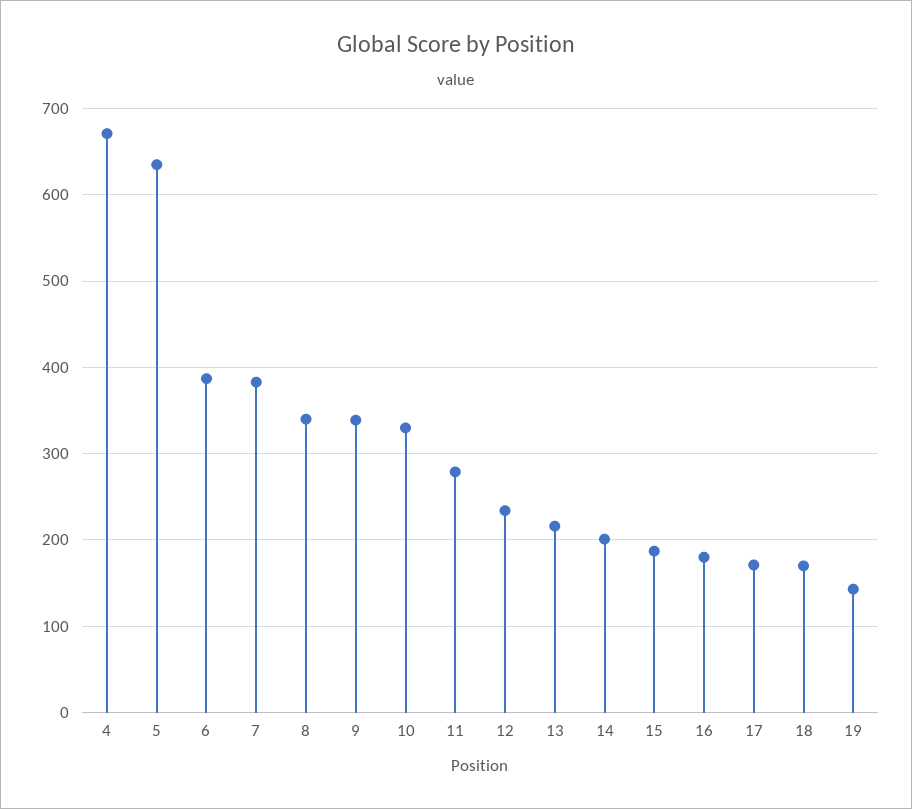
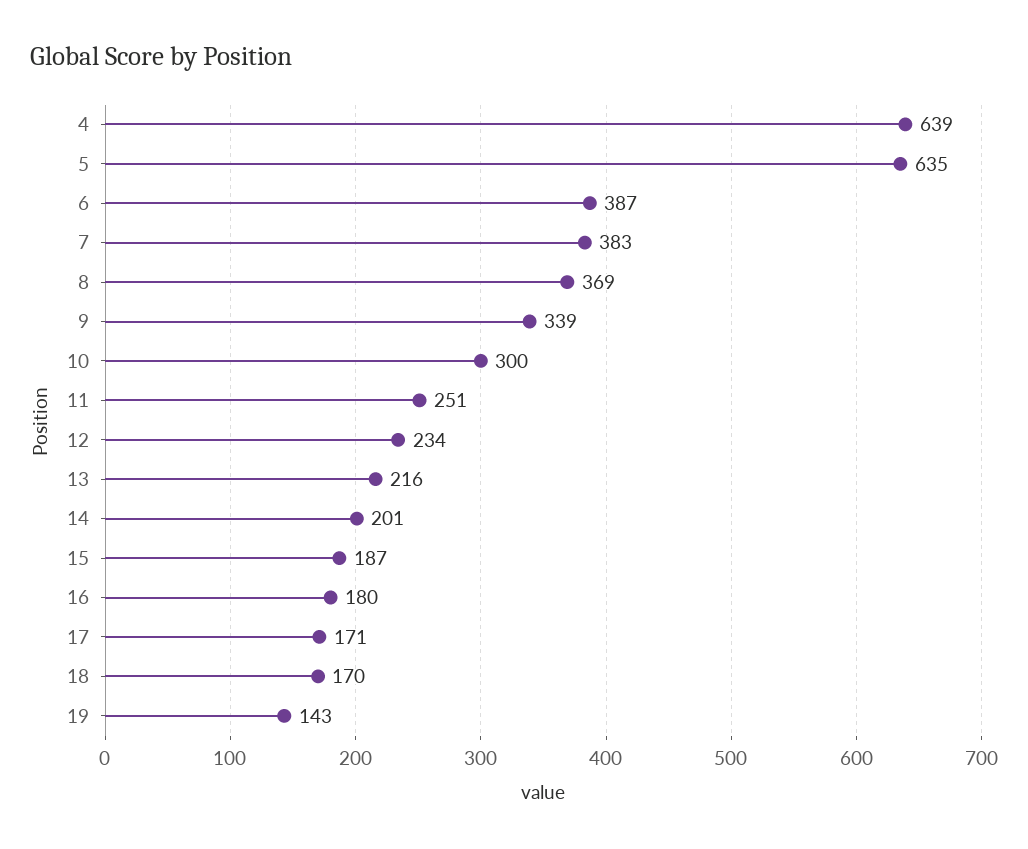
  {
-   "4": 670,
+   "4": 639,
    "5": 635,
    "6": 387,
    "7": 383,
-   "8": 340,
+   "8": 369,
    "9": 339,
-   "10": 330,
+   "10": 300,
-   "11": 280,
+   "11": 251,
    "12": 234,
    "13": 216,
    "14": 201,
    "15": 187,
    "16": 180,
    "17": 171,
    "18": 170,
    "19": 143
  }

